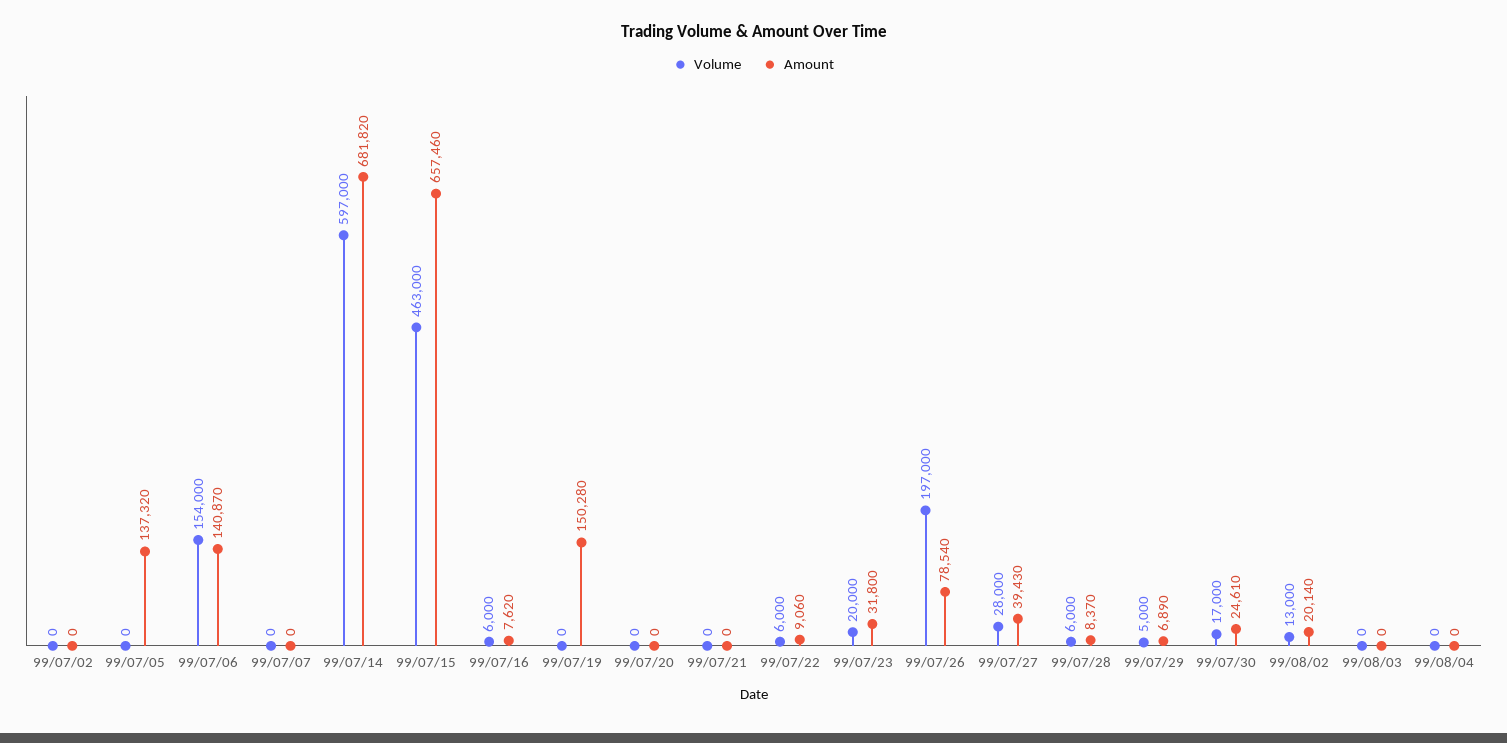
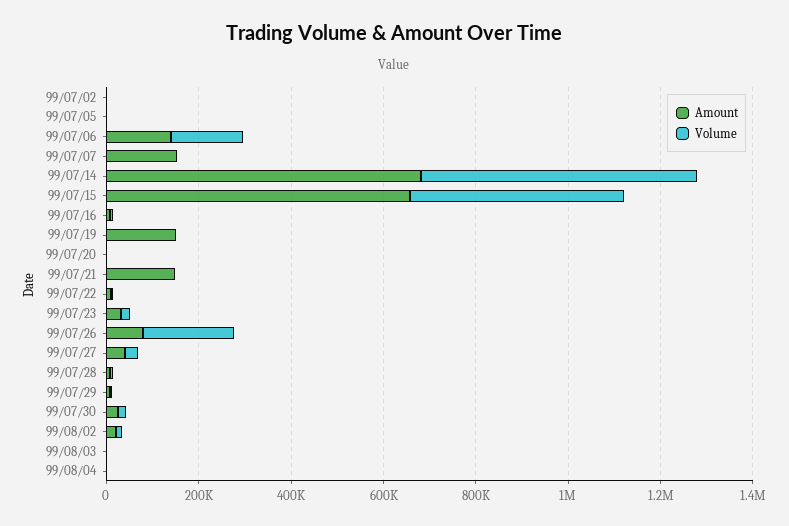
  {
    "Volume": {
      "99/07/02": 0,
      "99/07/05": 0,
      "99/07/06": 154000,
      "99/07/07": 0,
      "99/07/14": 597000,
      "99/07/15": 463000,
      "99/07/16": 6000,
      "99/07/19": 0,
      "99/07/20": 0,
      "99/07/21": 0,
      "99/07/22": 6000,
      "99/07/23": 20000,
      "99/07/26": 197000,
      "99/07/27": 28000,
      "99/07/28": 6000,
      "99/07/29": 5000,
      "99/07/30": 17000,
      "99/08/02": 13000,
      "99/08/03": 0,
      "99/08/04": 0
    },
    "Amount": {
      "99/07/02": 0,
-     "99/07/05": 137320,
+     "99/07/05": 0,
      "99/07/06": 140870,
-     "99/07/07": 0,
+     "99/07/07": 150000,
      "99/07/14": 681820,
      "99/07/15": 657460,
      "99/07/16": 7620,
      "99/07/19": 150280,
      "99/07/20": 0,
-     "99/07/21": 0,
+     "99/07/21": 150000,
      "99/07/22": 9060,
      "99/07/23": 31800,
      "99/07/26": 78540,
      "99/07/27": 39430,
      "99/07/28": 8370,
      "99/07/29": 6890,
      "99/07/30": 24610,
      "99/08/02": 20140,
      "99/08/03": 0,
      "99/08/04": 0
    }
  }

